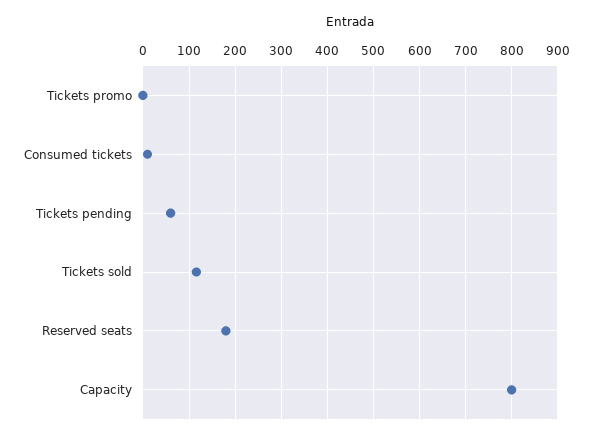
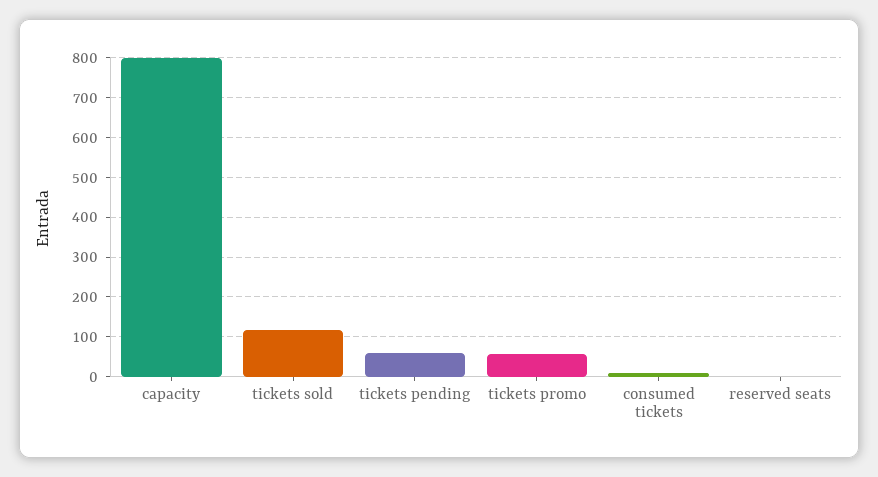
  {
-   "Tickets promo": 0,
+   "Tickets promo": 60,
    "Consumed tickets": 20,
    "Tickets pending": 60,
    "Tickets sold": 120,
-   "Reserved seats": 180,
+   "Reserved seats": 0,
    "Capacity": 800
  }

